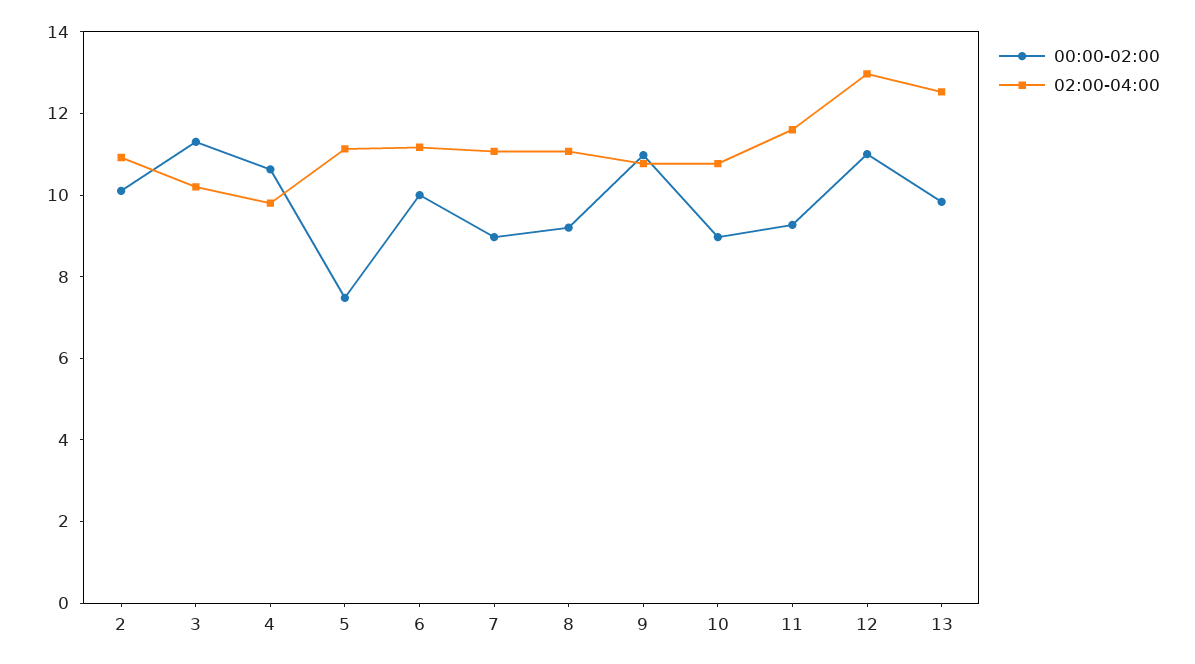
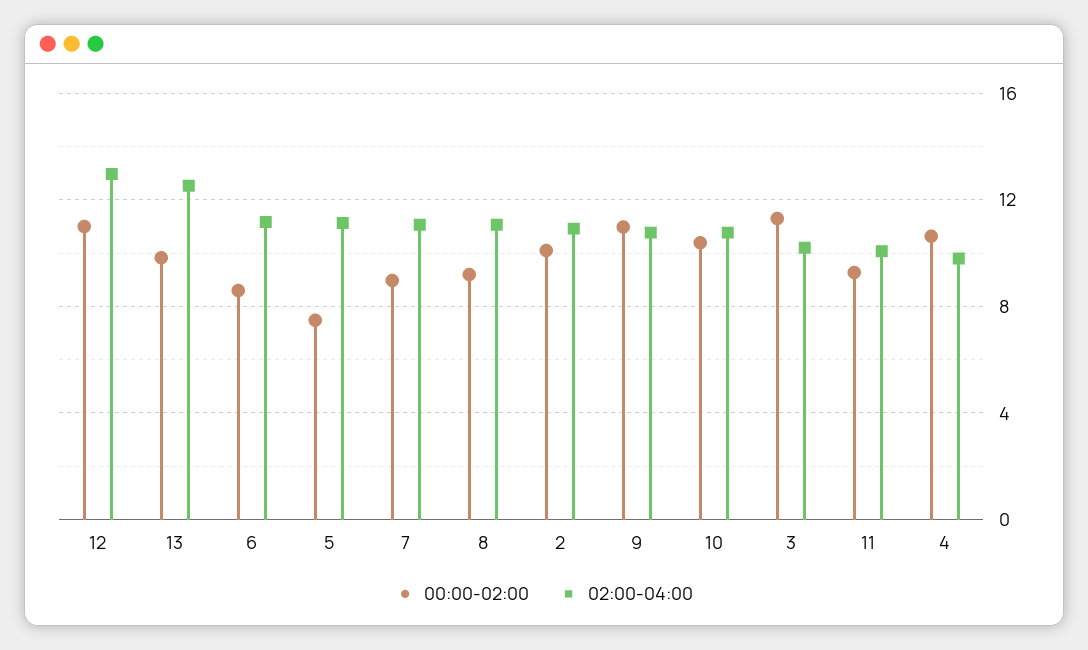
  {
    "00:00-02:00": {
      "2": 10,
      "3": 11.5,
      "4": 10.5,
      "5": 7.5,
-     "6": 10,
+     "6": 8.5,
      "7": 9,
      "8": 9,
      "9": 11,
-     "10": 9,
+     "10": 10.5,
      "11": 9.5,
      "12": 11,
      "13": 10
    },
    "02:00-04:00": {
      "2": 11,
      "3": 10,
      "4": 10,
      "5": 11,
      "6": 11,
      "7": 11,
      "8": 11,
      "9": 11,
      "10": 11,
-     "11": 11.5,
+     "11": 10,
      "12": 13,
      "13": 12.5
    }
  }

